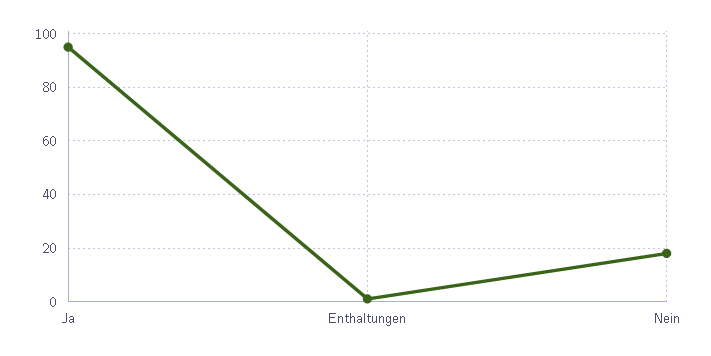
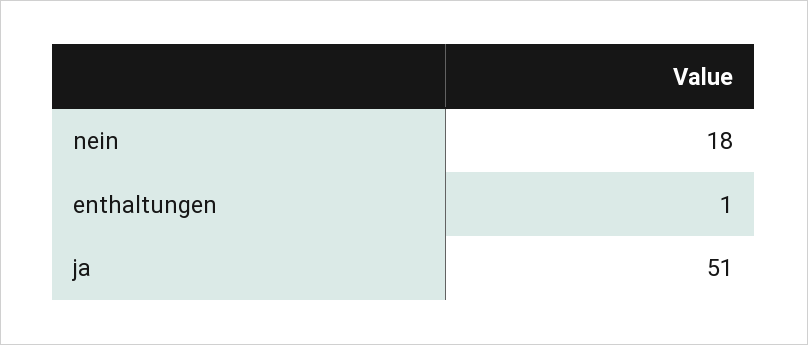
  {
-   "Ja": 95,
+   "Ja": 51,
    "Enthaltungen": 1,
    "Nein": 18
  }

